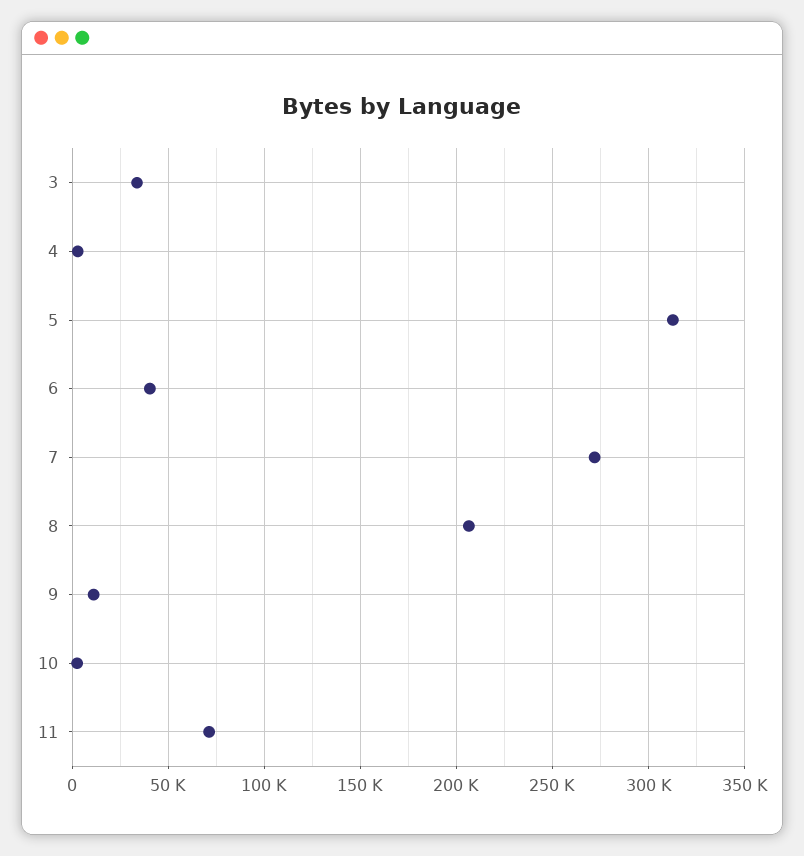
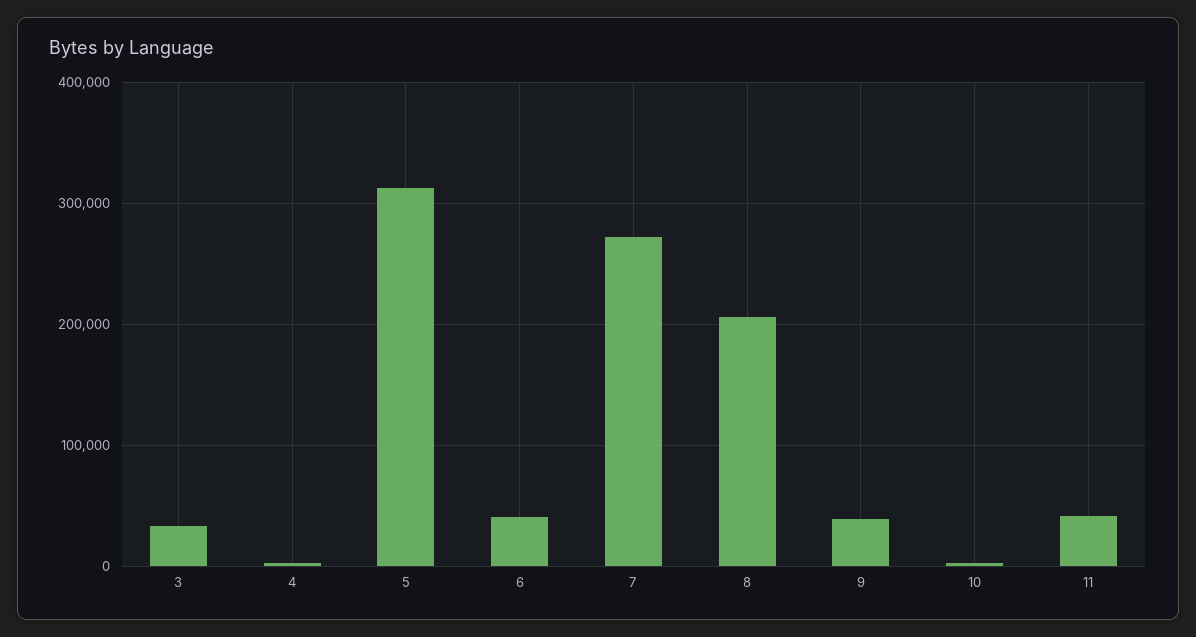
  {
    "3": 35000,
    "4": 5000,
    "5": 315000,
    "6": 40000,
    "7": 270000,
    "8": 205000,
-   "9": 10000,
+   "9": 40000,
    "10": 5000,
-   "11": 70000
+   "11": 40000
  }

